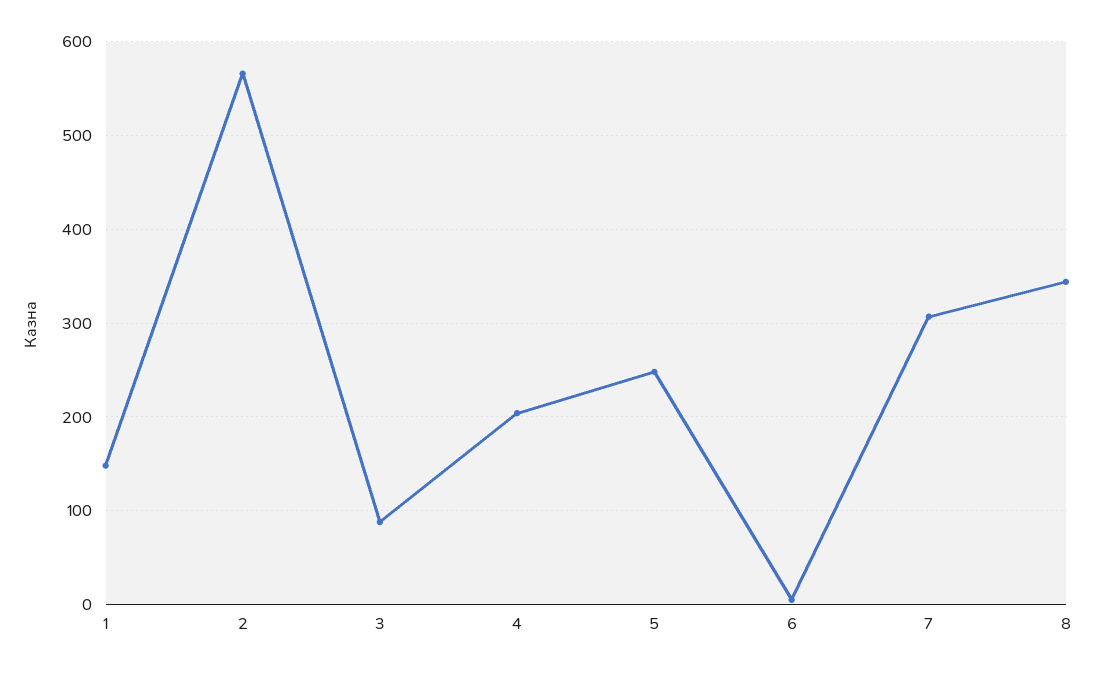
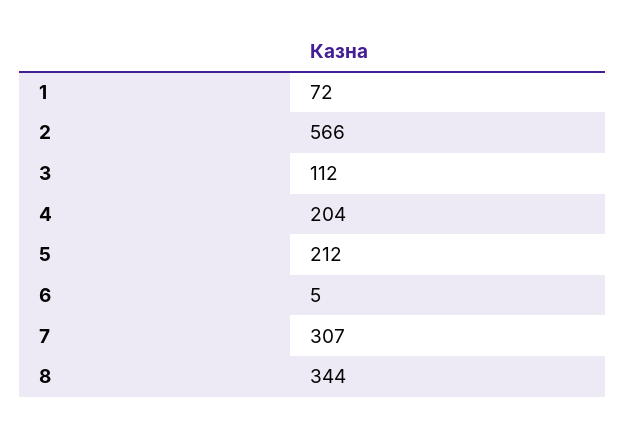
  {
-   "1": 150,
+   "1": 72,
    "2": 566,
-   "3": 90,
+   "3": 112,
    "4": 204,
-   "5": 250,
+   "5": 212,
    "6": 5,
    "7": 307,
    "8": 344
  }

